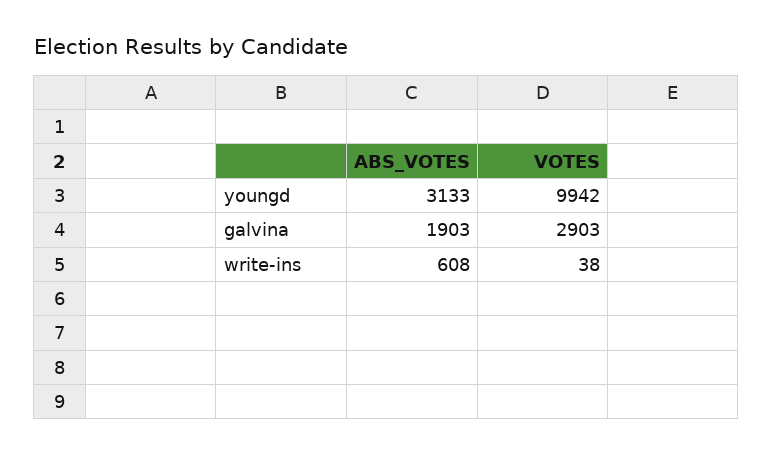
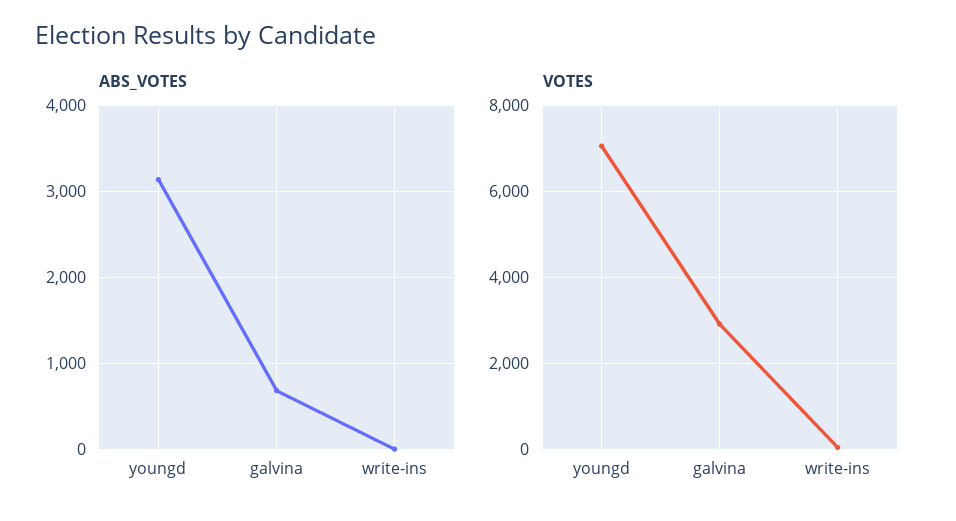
  {
    "ABS_VOTES": {
      "youngd": 3133,
-     "galvina": 1903,
+     "galvina": 700,
-     "write-ins": 608
+     "write-ins": 0
    },
    "VOTES": {
-     "youngd": 9942,
+     "youngd": 7000,
      "galvina": 2903,
      "write-ins": 38
    }
  }

